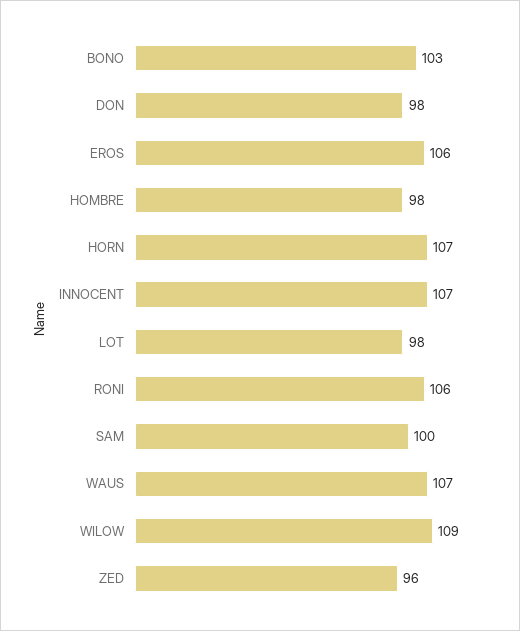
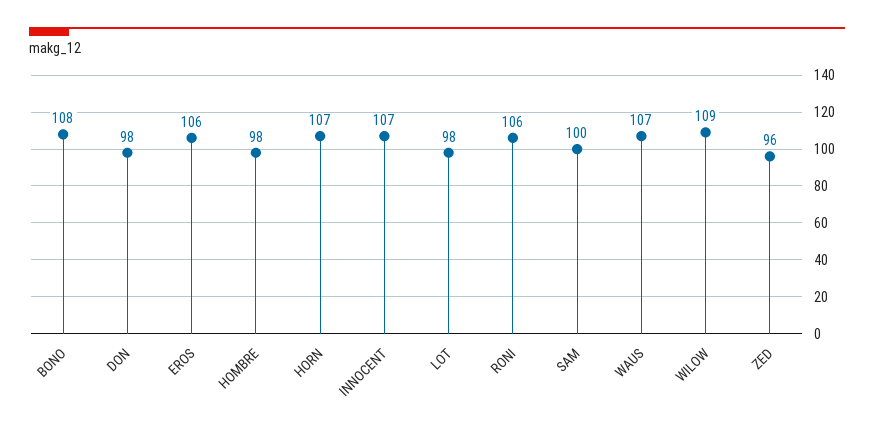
  {
-   "BONO": 103,
+   "BONO": 108,
    "DON": 98,
    "EROS": 106,
    "HOMBRE": 98,
    "HORN": 107,
    "INNOCENT": 107,
    "LOT": 98,
    "RONI": 106,
    "SAM": 100,
    "WAUS": 107,
    "WILOW": 109,
    "ZED": 96
  }

